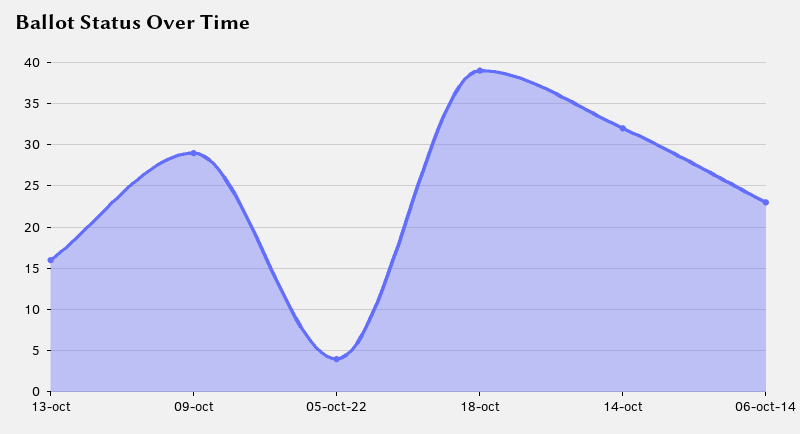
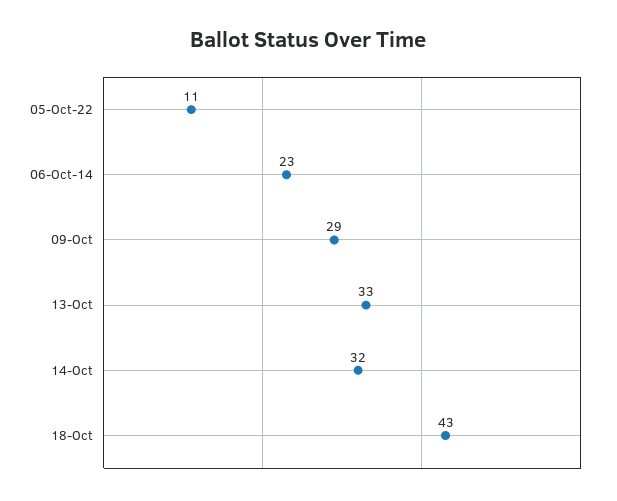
  {
-   "13-oct": 16,
+   "13-oct": 33,
    "09-oct": 29,
-   "05-oct-22": 4,
+   "05-oct-22": 11,
-   "18-oct": 39,
+   "18-oct": 43,
    "14-oct": 32,
    "06-oct-14": 23
  }

